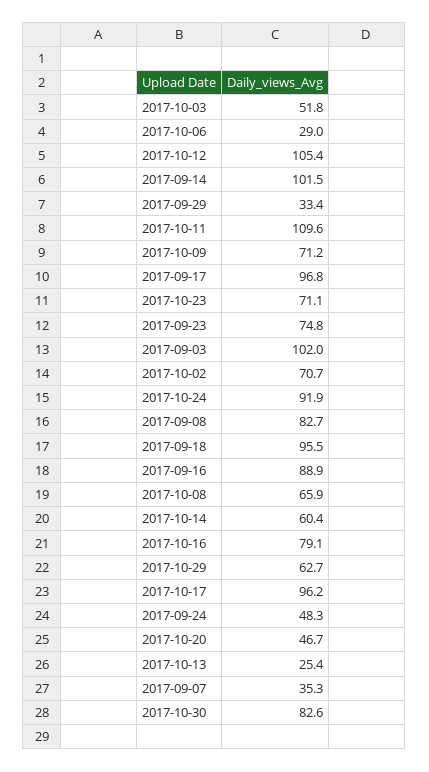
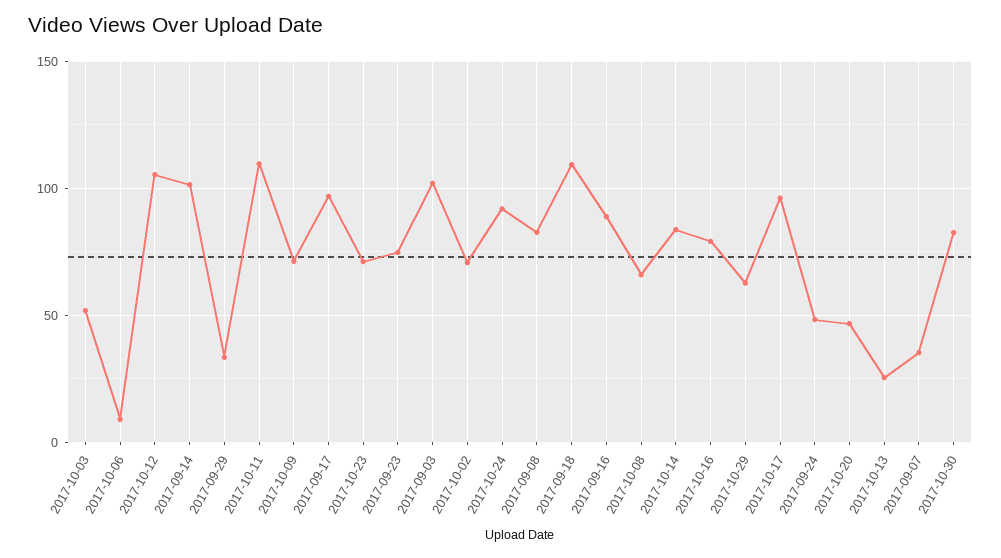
  {
    "2017-10-03": 51.8,
-   "2017-10-06": 29,
+   "2017-10-06": 10,
    "2017-10-12": 105.4,
    "2017-09-14": 101.5,
    "2017-09-29": 33.4,
    "2017-10-11": 109.6,
    "2017-10-09": 71.2,
    "2017-09-17": 96.8,
    "2017-10-23": 71.1,
    "2017-09-23": 74.8,
    "2017-09-03": 102,
    "2017-10-02": 70.7,
    "2017-10-24": 91.9,
    "2017-09-08": 82.7,
-   "2017-09-18": 95.5,
+   "2017-09-18": 110,
    "2017-09-16": 88.9,
    "2017-10-08": 65.9,
-   "2017-10-14": 60.4,
+   "2017-10-14": 85,
    "2017-10-16": 79.1,
    "2017-10-29": 62.7,
    "2017-10-17": 96.2,
    "2017-09-24": 48.3,
    "2017-10-20": 46.7,
    "2017-10-13": 25.4,
    "2017-09-07": 35.3,
    "2017-10-30": 82.6
  }

